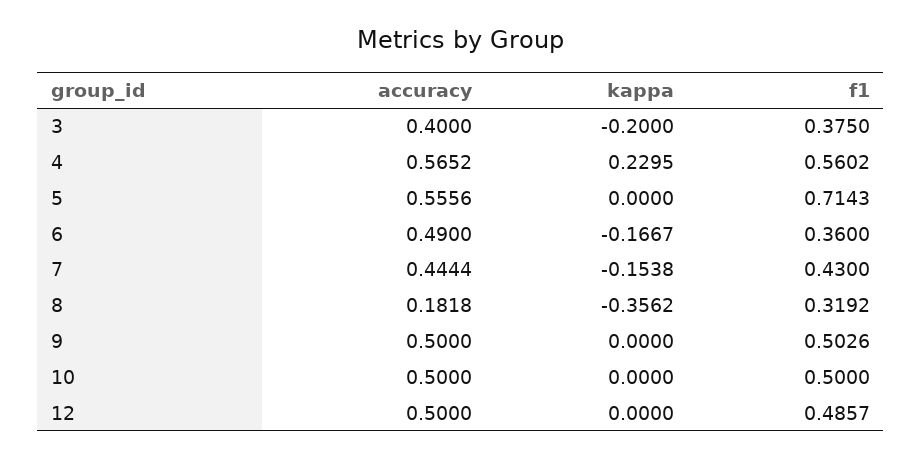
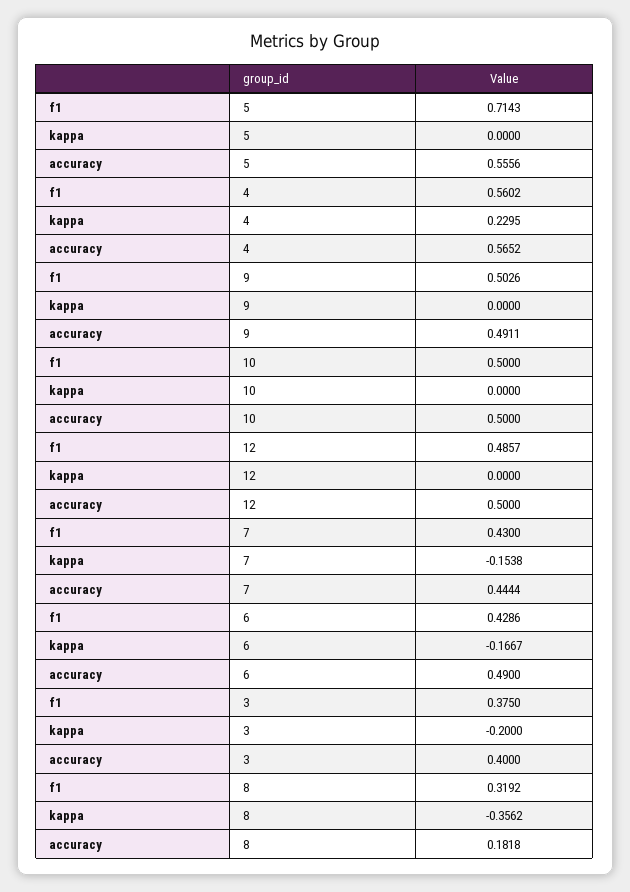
  {
    "accuracy": {
      "3": 0.4,
      "4": 0.5652,
      "5": 0.5556,
      "6": 0.49,
      "7": 0.4444,
      "8": 0.1818,
-     "9": 0.5,
+     "9": 0.4911,
      "10": 0.5,
      "12": 0.5
    },
    "kappa": {
      "3": -0.2,
      "4": 0.2295,
      "5": 0,
      "6": -0.1667,
      "7": -0.1538,
      "8": -0.3562,
      "9": 0,
      "10": 0,
      "12": 0
    },
    "f1": {
      "3": 0.375,
      "4": 0.5602,
      "5": 0.7143,
-     "6": 0.36,
+     "6": 0.4286,
      "7": 0.43,
      "8": 0.3192,
      "9": 0.5026,
      "10": 0.5,
      "12": 0.4857
    }
  }

